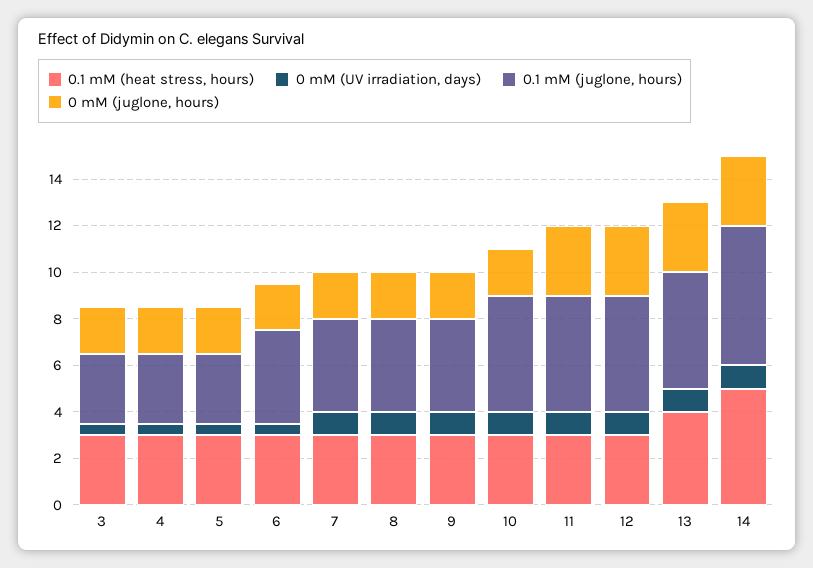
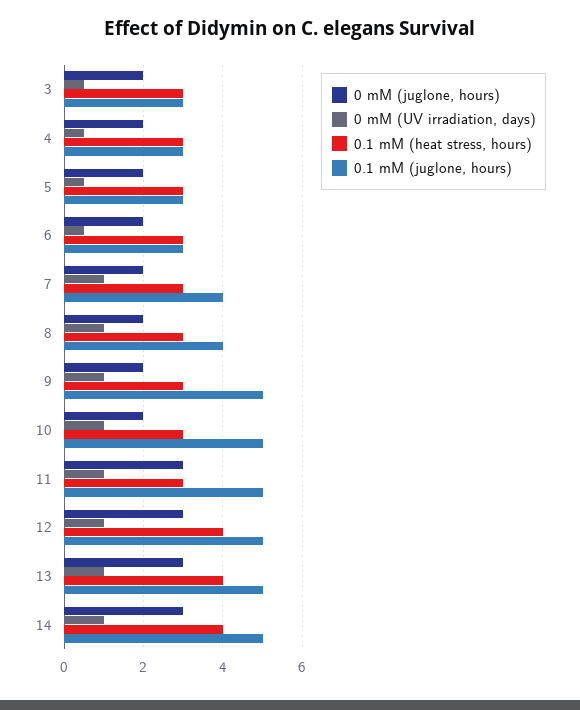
  {
    "0.1 mM (heat stress, hours)": {
      "3": 3,
      "4": 3,
      "5": 3,
      "6": 3,
      "7": 3,
      "8": 3,
      "9": 3,
      "10": 3,
      "11": 3,
-     "12": 3,
+     "12": 4,
      "13": 4,
-     "14": 5
+     "14": 4
    },
    "0 mM (UV irradiation, days)": {
      "3": 0.5,
      "4": 0.5,
      "5": 0.5,
      "6": 0.5,
      "7": 1,
      "8": 1,
      "9": 1,
      "10": 1,
      "11": 1,
      "12": 1,
      "13": 1,
      "14": 1
    },
    "0.1 mM (juglone, hours)": {
      "3": 3,
      "4": 3,
      "5": 3,
-     "6": 4,
+     "6": 3,
      "7": 4,
      "8": 4,
-     "9": 4,
+     "9": 5,
      "10": 5,
      "11": 5,
      "12": 5,
      "13": 5,
-     "14": 6
+     "14": 5
    },
    "0 mM (juglone, hours)": {
      "3": 2,
      "4": 2,
      "5": 2,
      "6": 2,
      "7": 2,
      "8": 2,
      "9": 2,
      "10": 2,
      "11": 3,
      "12": 3,
      "13": 3,
      "14": 3
    }
  }

